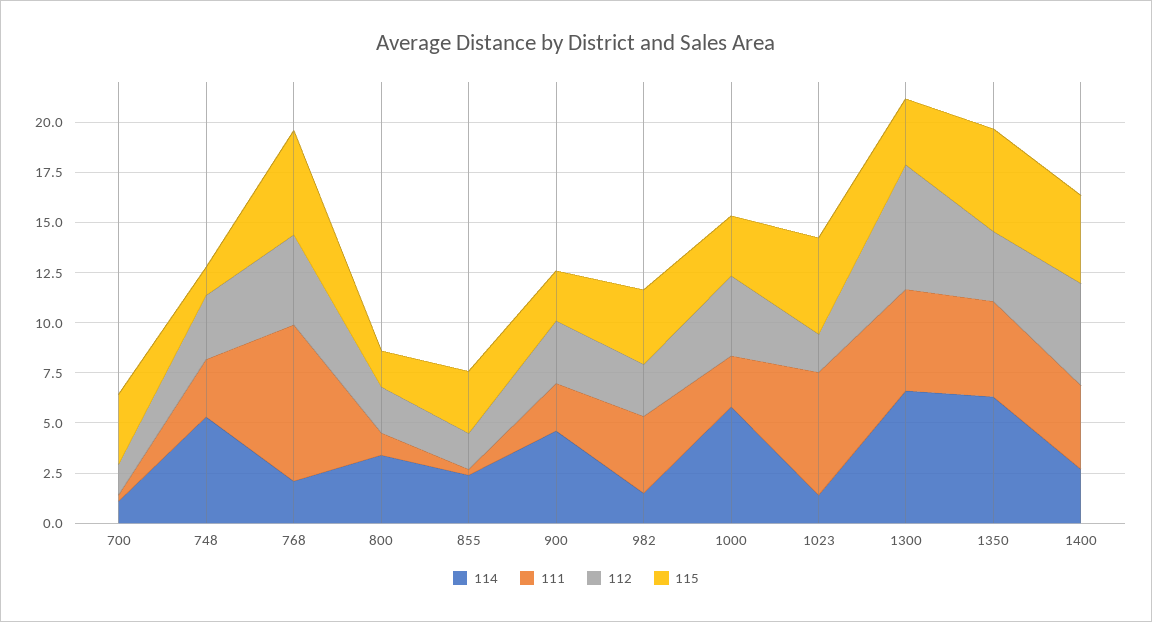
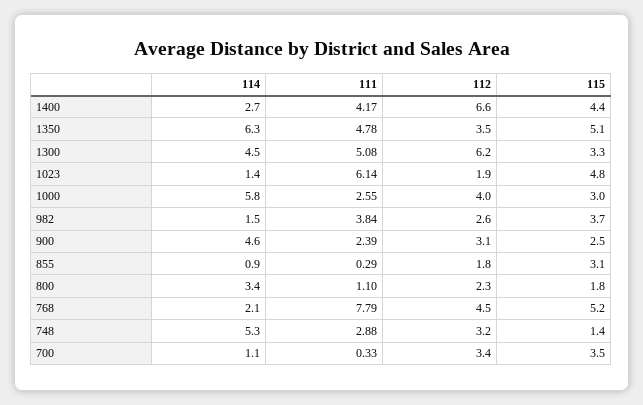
  {
    "114": {
      "700": 1.1,
      "748": 5.3,
      "768": 2.1,
      "800": 3.4,
-     "855": 2.5,
+     "855": 0.9,
      "900": 4.6,
      "982": 1.5,
      "1000": 5.8,
      "1023": 1.4,
-     "1300": 6.5,
+     "1300": 4.5,
      "1350": 6.3,
      "1400": 2.7
    },
    "111": {
      "700": 0.33,
      "748": 2.88,
      "768": 7.79,
      "800": 1.1,
      "855": 0.29,
      "900": 2.39,
      "982": 3.84,
      "1000": 2.55,
      "1023": 6.14,
      "1300": 5.08,
      "1350": 4.78,
      "1400": 4.17
    },
    "112": {
-     "700": 1.5,
+     "700": 3.4,
      "748": 3.2,
      "768": 4.5,
      "800": 2.3,
      "855": 1.8,
      "900": 3.1,
      "982": 2.6,
      "1000": 4,
      "1023": 1.9,
      "1300": 6.2,
      "1350": 3.5,
-     "1400": 5
+     "1400": 6.6
    },
    "115": {
      "700": 3.5,
      "748": 1.4,
      "768": 5.2,
      "800": 1.8,
      "855": 3.1,
      "900": 2.5,
      "982": 3.7,
      "1000": 3,
      "1023": 4.8,
      "1300": 3.3,
      "1350": 5.1,
      "1400": 4.4
    }
  }

